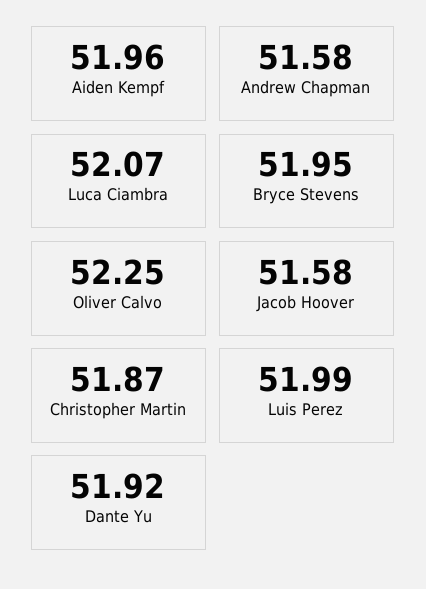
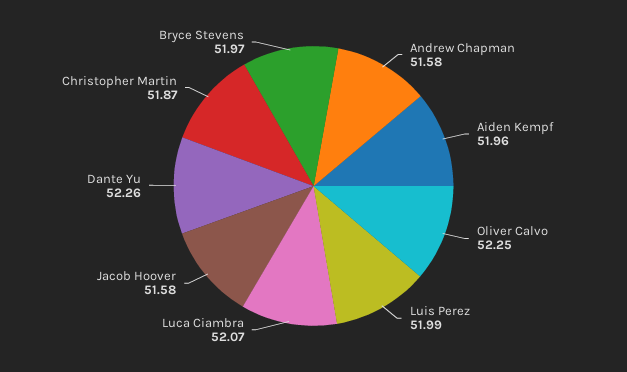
  {
    "Aiden Kempf": 51.96,
    "Andrew Chapman": 51.58,
    "Luca Ciambra": 52.07,
-   "Bryce Stevens": 51.95,
+   "Bryce Stevens": 51.97,
    "Oliver Calvo": 52.25,
    "Jacob Hoover": 51.58,
    "Christopher Martin": 51.87,
    "Luis Perez": 51.99,
-   "Dante Yu": 51.92
+   "Dante Yu": 52.26
  }

